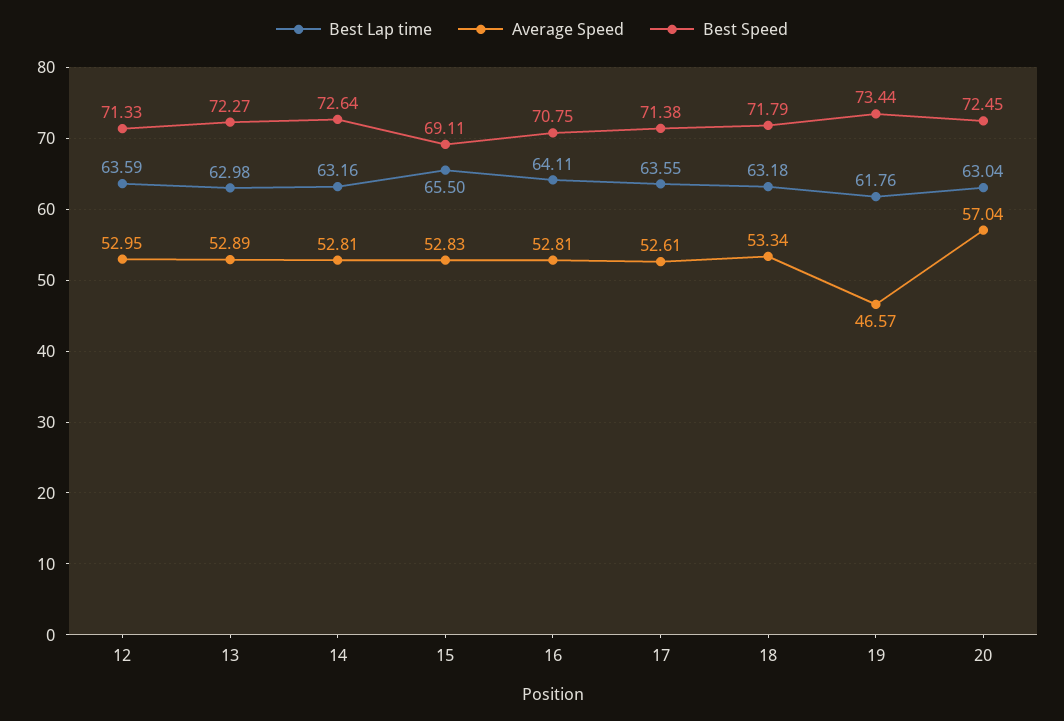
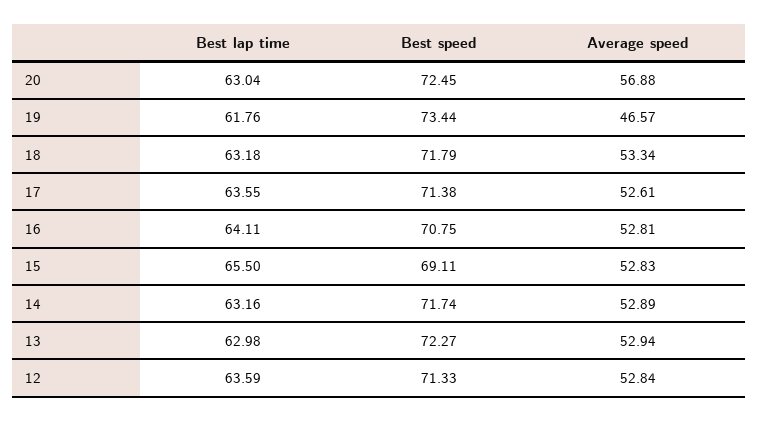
  {
    "Best Lap time": {
      "12": 63.59,
      "13": 62.98,
      "14": 63.16,
      "15": 65.5,
      "16": 64.11,
      "17": 63.55,
      "18": 63.18,
      "19": 61.76,
      "20": 63.04
    },
    "Average Speed": {
-     "12": 52.95,
+     "12": 52.84,
-     "13": 52.89,
+     "13": 52.94,
-     "14": 52.81,
+     "14": 52.89,
      "15": 52.83,
      "16": 52.81,
      "17": 52.61,
      "18": 53.34,
      "19": 46.57,
-     "20": 57.04
+     "20": 56.88
    },
    "Best Speed": {
      "12": 71.33,
      "13": 72.27,
-     "14": 72.64,
+     "14": 71.74,
      "15": 69.11,
      "16": 70.75,
      "17": 71.38,
      "18": 71.79,
      "19": 73.44,
      "20": 72.45
    }
  }

